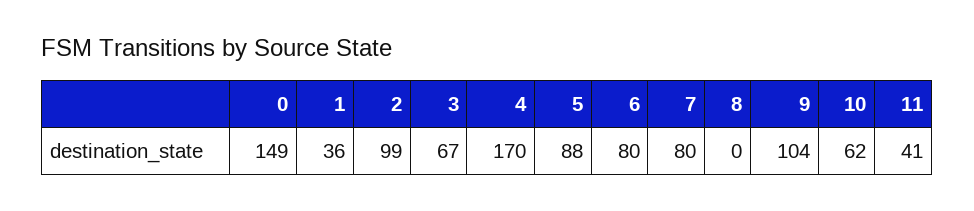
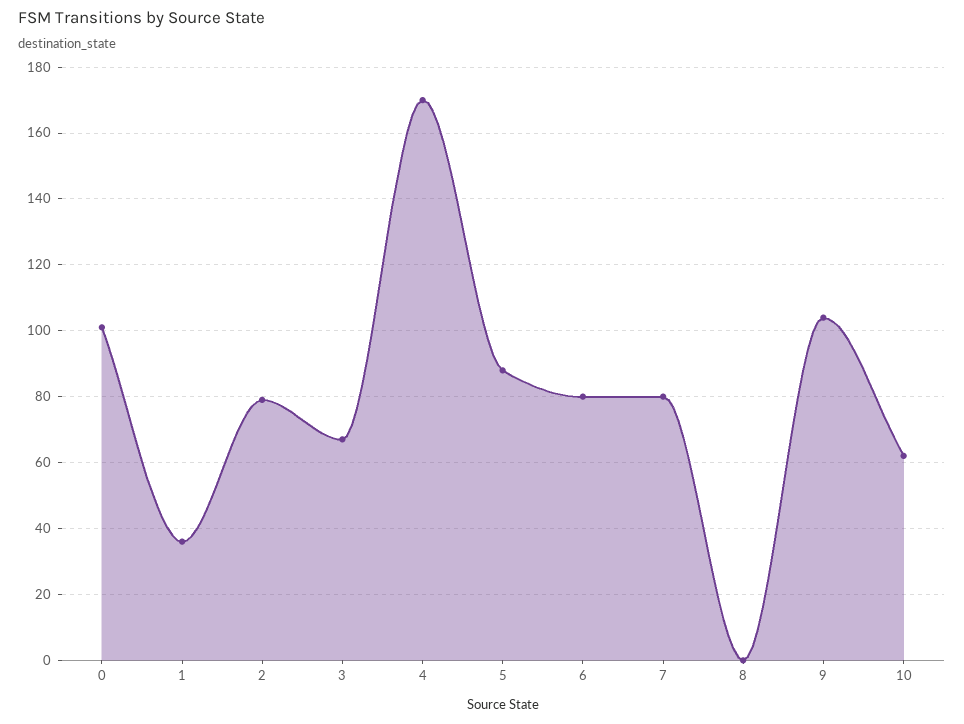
  {
-   "0": 149,
+   "0": 100,
    "1": 36,
-   "2": 99,
+   "2": 80,
    "3": 67,
    "4": 170,
    "5": 88,
    "6": 80,
    "7": 80,
    "8": 0,
    "9": 104,
-   "10": 62,
+   "10": 62
-   "11": 41
  }

